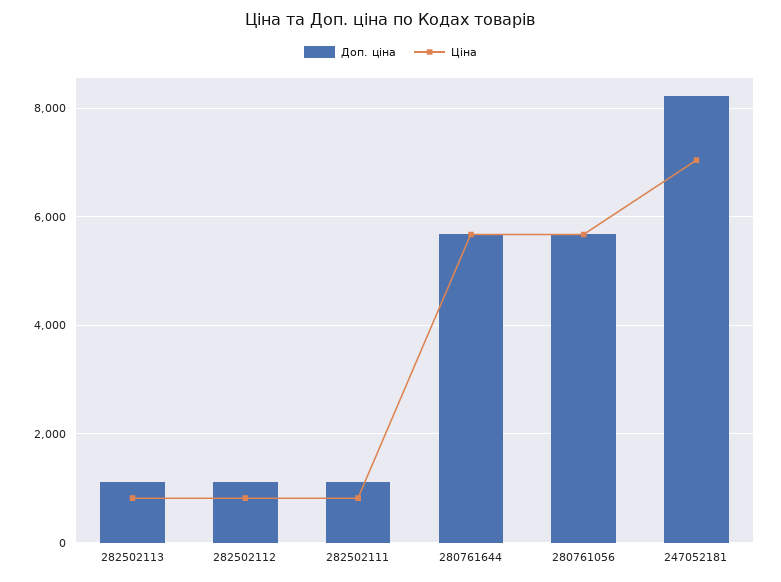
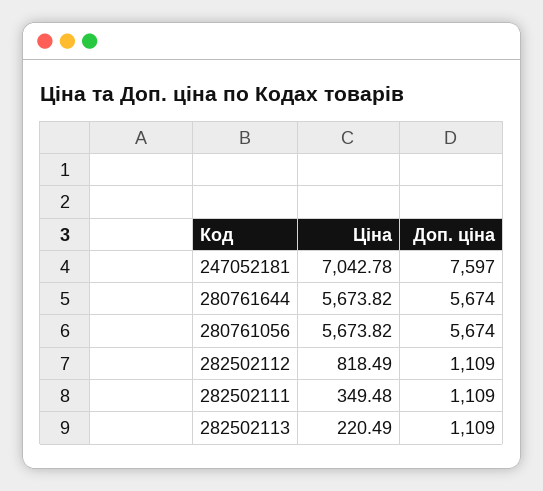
  {
    "Доп. ціна": {
      "282502113": 1109,
      "282502112": 1109,
      "282502111": 1109,
      "280761644": 5674,
      "280761056": 5674,
-     "247052181": 8200
+     "247052181": 7597
    },
    "Ціна": {
-     "282502113": 800,
+     "282502113": 220.49,
      "282502112": 818.49,
-     "282502111": 800,
+     "282502111": 349.48,
      "280761644": 5673.82,
      "280761056": 5673.82,
      "247052181": 7042.78
    }
  }

